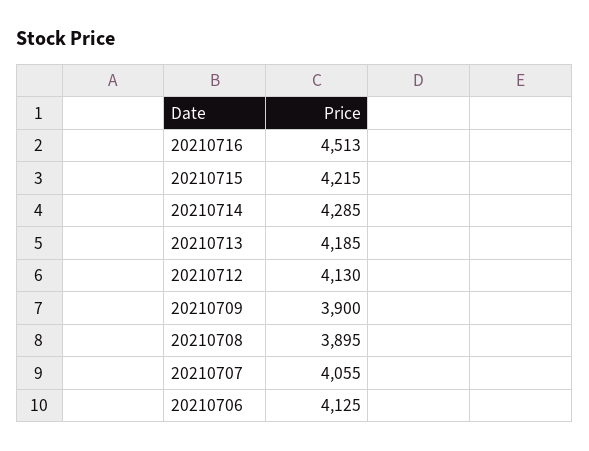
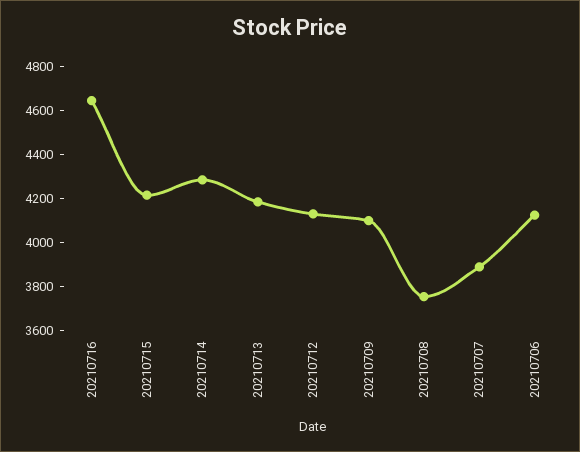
  {
-   "20210716": 4513,
+   "20210716": 4650,
    "20210715": 4215,
    "20210714": 4285,
    "20210713": 4185,
    "20210712": 4130,
-   "20210709": 3900,
+   "20210709": 4100,
-   "20210708": 3895,
+   "20210708": 3750,
-   "20210707": 4055,
+   "20210707": 3900,
    "20210706": 4125
  }

